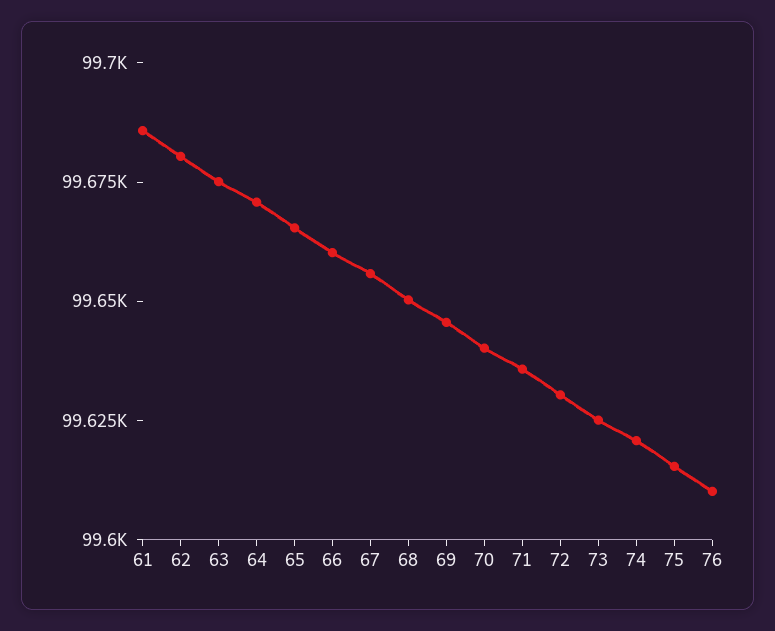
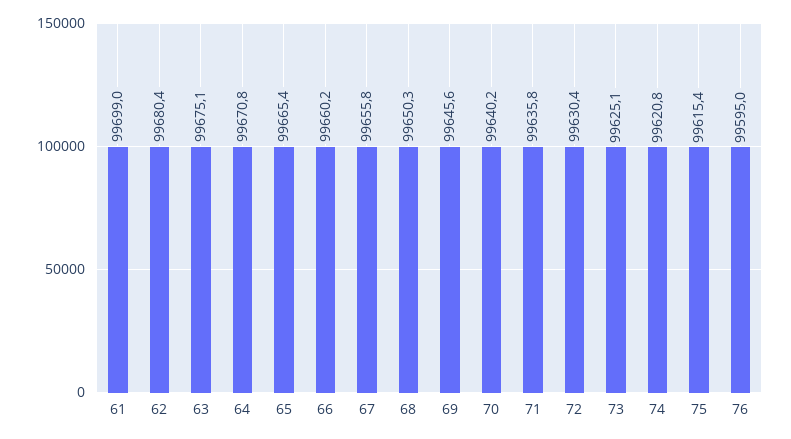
  {
-   "61": 99685,
+   "61": 99699,
    "62": 99680.4,
    "63": 99675.1,
    "64": 99670.8,
    "65": 99665.4,
    "66": 99660.2,
    "67": 99655.8,
    "68": 99650.3,
    "69": 99645.6,
    "70": 99640.2,
    "71": 99635.8,
    "72": 99630.4,
    "73": 99625.1,
    "74": 99620.8,
    "75": 99615.4,
-   "76": 99610
+   "76": 99595
  }

